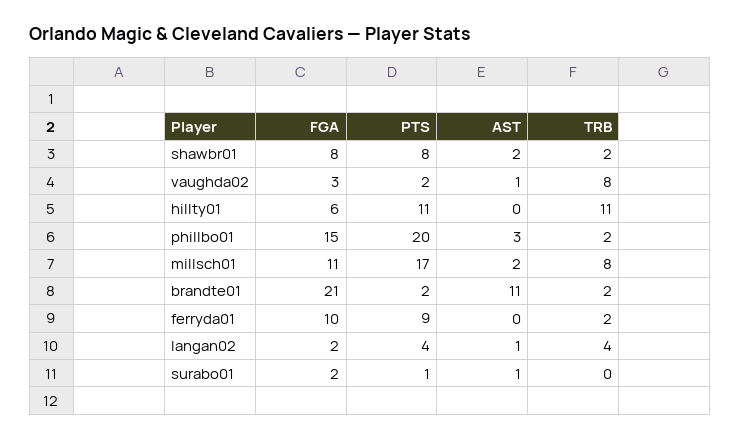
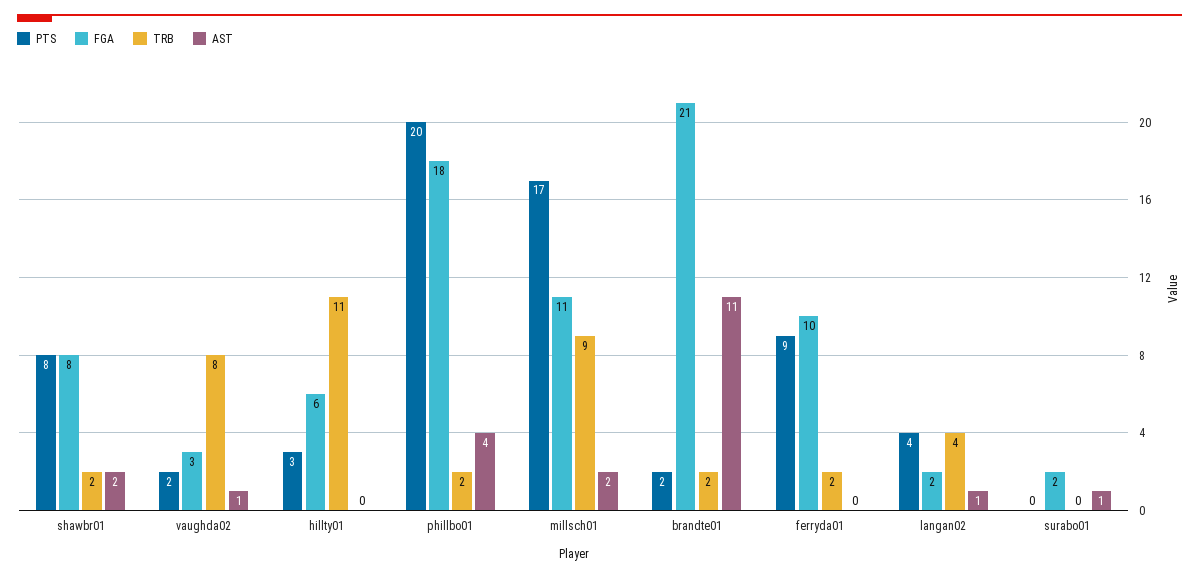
  {
    "FGA": {
      "shawbr01": 8,
      "vaughda02": 3,
      "hillty01": 6,
-     "phillbo01": 15,
+     "phillbo01": 18,
      "millsch01": 11,
      "brandte01": 21,
      "ferryda01": 10,
      "langan02": 2,
      "surabo01": 2
    },
    "PTS": {
      "shawbr01": 8,
      "vaughda02": 2,
-     "hillty01": 11,
+     "hillty01": 3,
      "phillbo01": 20,
      "millsch01": 17,
      "brandte01": 2,
      "ferryda01": 9,
      "langan02": 4,
-     "surabo01": 1
+     "surabo01": 0
    },
    "AST": {
      "shawbr01": 2,
      "vaughda02": 1,
      "hillty01": 0,
-     "phillbo01": 3,
+     "phillbo01": 4,
      "millsch01": 2,
      "brandte01": 11,
      "ferryda01": 0,
      "langan02": 1,
      "surabo01": 1
    },
    "TRB": {
      "shawbr01": 2,
      "vaughda02": 8,
      "hillty01": 11,
      "phillbo01": 2,
-     "millsch01": 8,
+     "millsch01": 9,
      "brandte01": 2,
      "ferryda01": 2,
      "langan02": 4,
      "surabo01": 0
    }
  }

